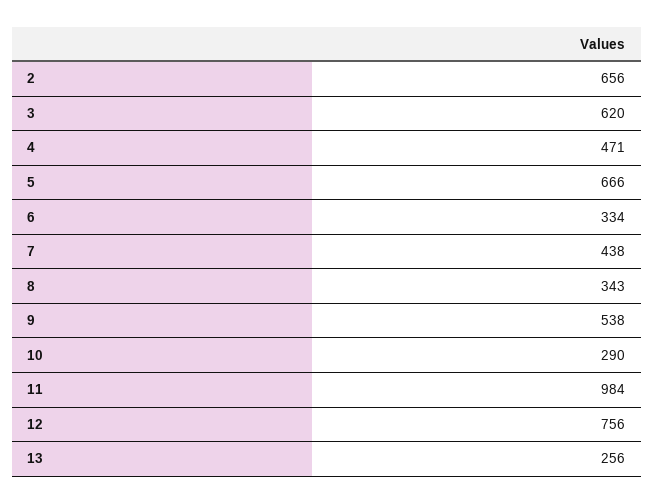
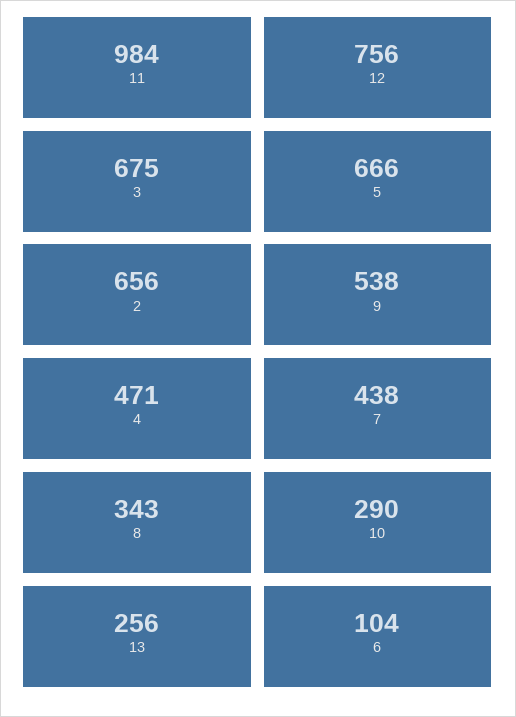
  {
    "2": 656,
-   "3": 620,
+   "3": 675,
    "4": 471,
    "5": 666,
-   "6": 334,
+   "6": 104,
    "7": 438,
    "8": 343,
    "9": 538,
    "10": 290,
    "11": 984,
    "12": 756,
    "13": 256
  }

